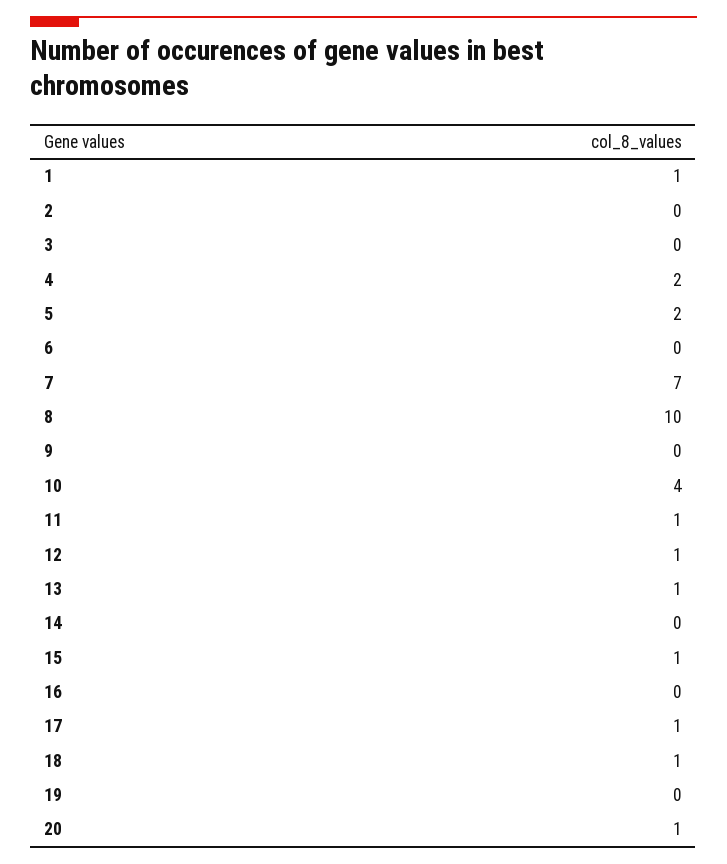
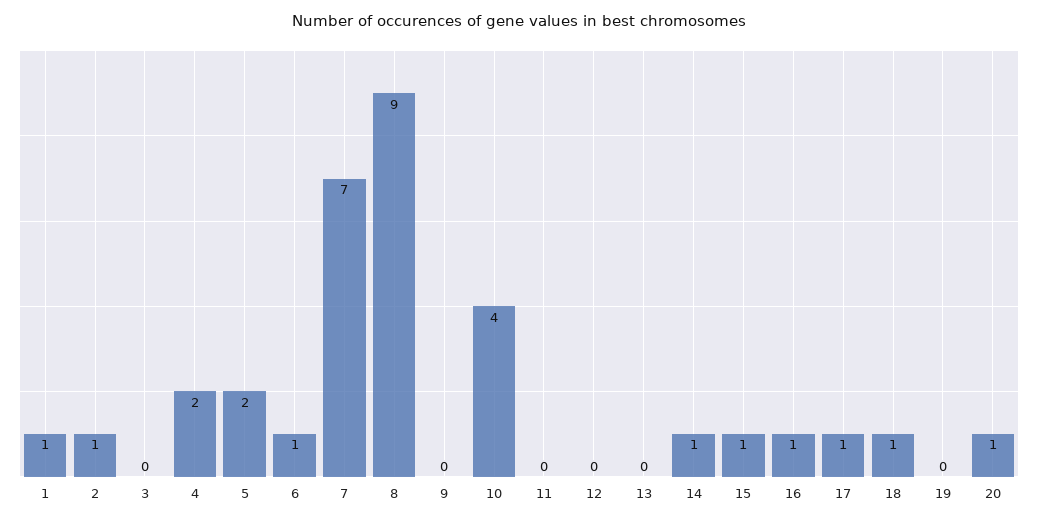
  {
    "1": 1,
-   "2": 0,
+   "2": 1,
    "3": 0,
    "4": 2,
    "5": 2,
-   "6": 0,
+   "6": 1,
    "7": 7,
-   "8": 10,
+   "8": 9,
    "9": 0,
    "10": 4,
-   "11": 1,
+   "11": 0,
-   "12": 1,
+   "12": 0,
-   "13": 1,
+   "13": 0,
-   "14": 0,
+   "14": 1,
    "15": 1,
-   "16": 0,
+   "16": 1,
    "17": 1,
    "18": 1,
    "19": 0,
    "20": 1
  }

